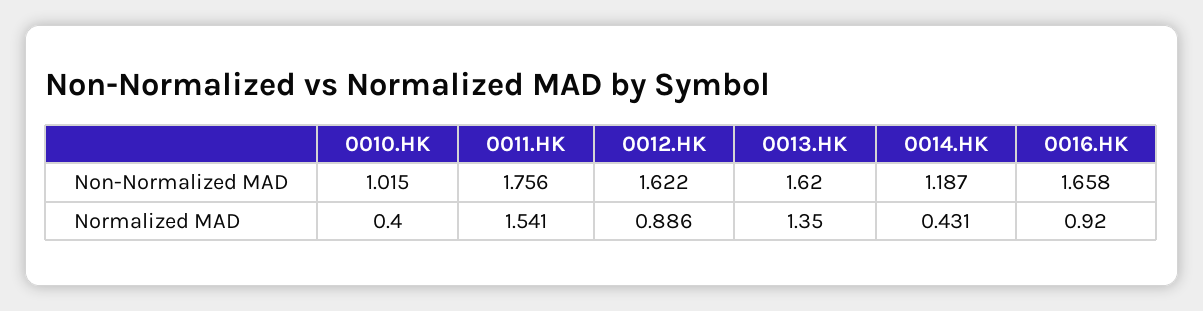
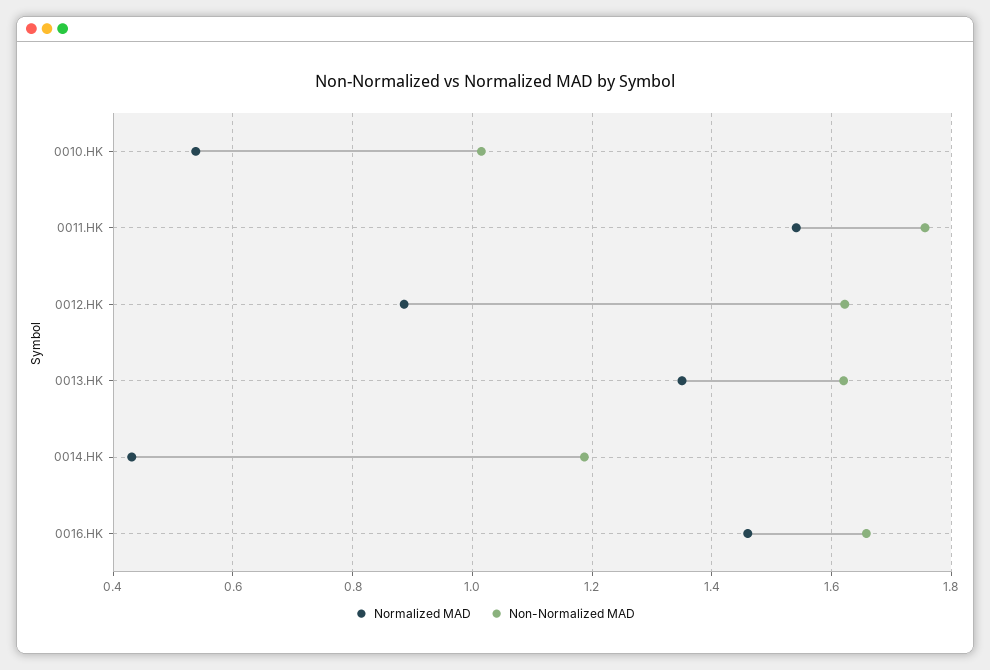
  {
    "Non-Normalized MAD": {
      "0010.HK": 1.015,
      "0011.HK": 1.756,
      "0012.HK": 1.622,
      "0013.HK": 1.62,
      "0014.HK": 1.187,
      "0016.HK": 1.658
    },
    "Normalized MAD": {
-     "0010.HK": 0.4,
+     "0010.HK": 0.54,
      "0011.HK": 1.541,
      "0012.HK": 0.886,
      "0013.HK": 1.35,
      "0014.HK": 0.431,
-     "0016.HK": 0.92
+     "0016.HK": 1.46
    }
  }

